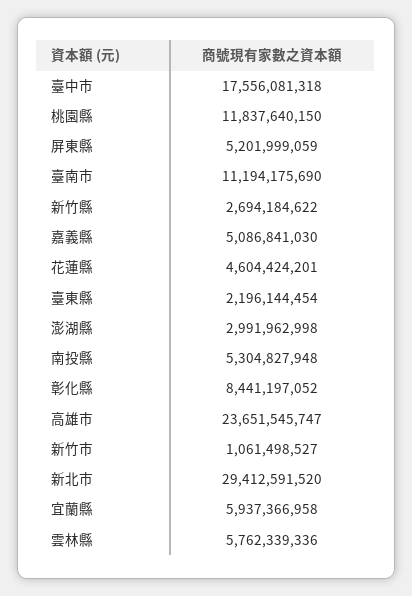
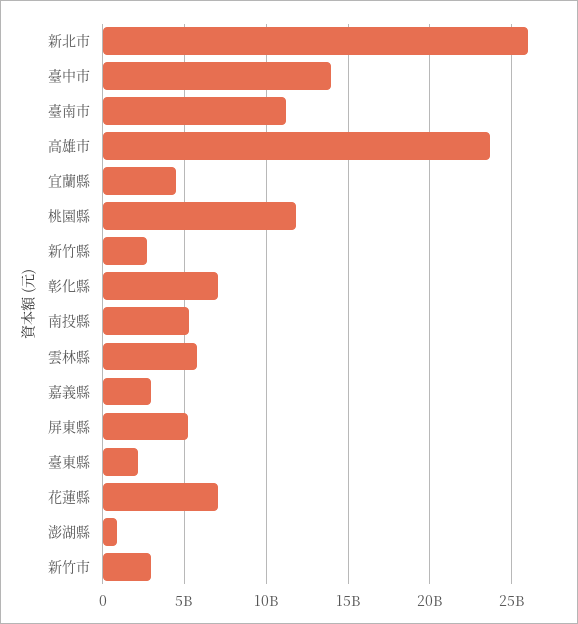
  {
-   "臺中市": 17556081318,
+   "臺中市": 14000000000,
    "桃園縣": 11837640150,
    "屏東縣": 5201999059,
    "臺南市": 11194175690,
    "新竹縣": 2694184622,
-   "嘉義縣": 5086841030,
+   "嘉義縣": 3000000000,
-   "花蓮縣": 4604424201,
+   "花蓮縣": 7000000000,
    "臺東縣": 2196144454,
-   "澎湖縣": 2991962998,
+   "澎湖縣": 1000000000,
    "南投縣": 5304827948,
-   "彰化縣": 8441197052,
+   "彰化縣": 7000000000,
    "高雄市": 23651545747,
-   "新竹市": 1061498527,
+   "新竹市": 3000000000,
-   "新北市": 29412591520,
+   "新北市": 26000000000,
-   "宜蘭縣": 5937366958,
+   "宜蘭縣": 4500000000,
    "雲林縣": 5762339336
  }

